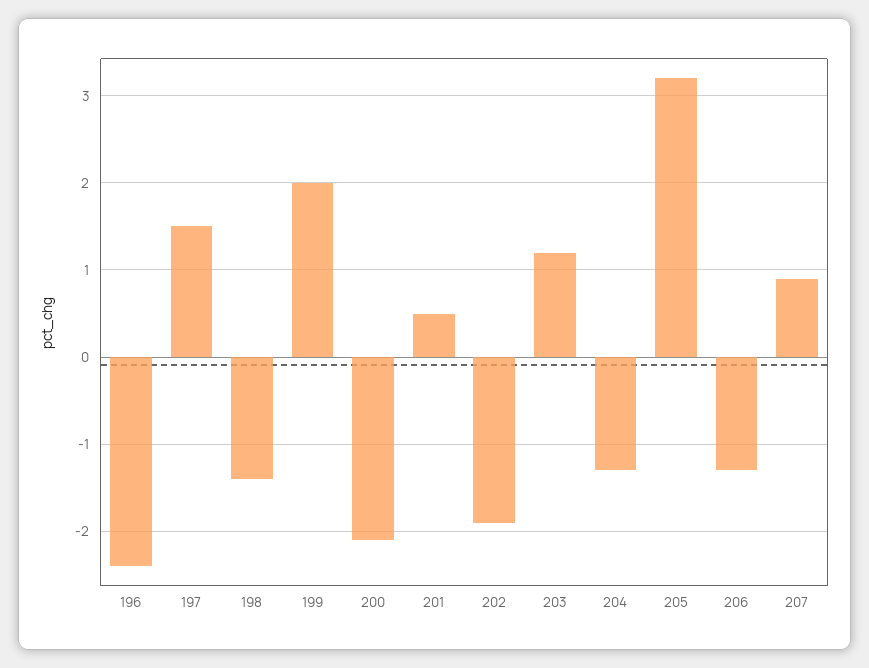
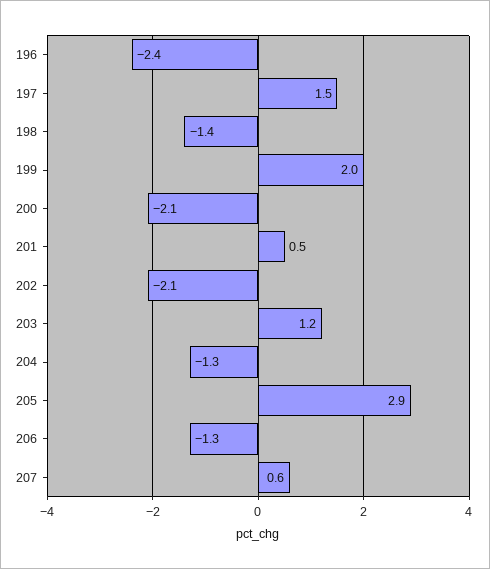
  {
    "196": -2.4,
    "197": 1.5,
    "198": -1.4,
    "199": 2,
    "200": -2.1,
    "201": 0.5,
-   "202": -1.9,
+   "202": -2.1,
    "203": 1.2,
    "204": -1.3,
-   "205": 3.2,
+   "205": 2.9,
    "206": -1.3,
-   "207": 0.9
+   "207": 0.6
  }

